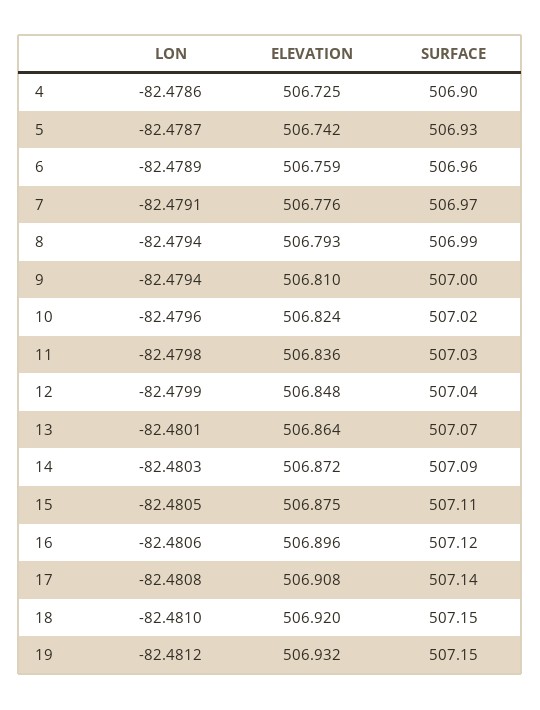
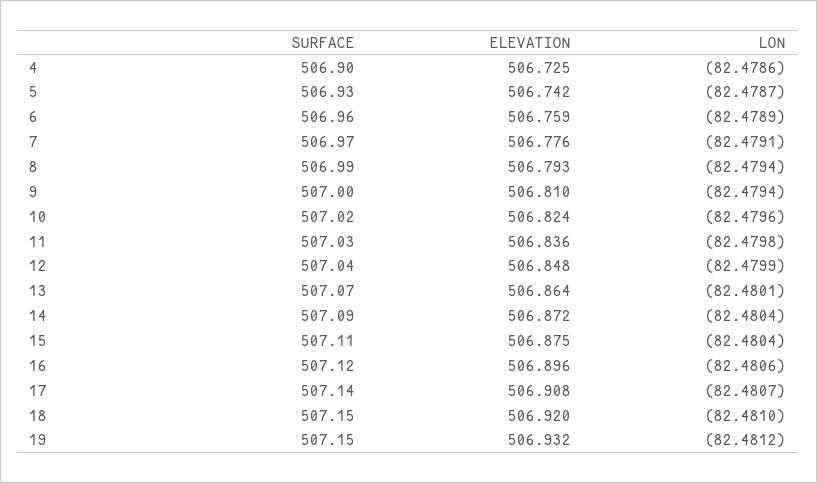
  {
    "LON": {
      "4": -82.4786,
      "5": -82.4787,
      "6": -82.4789,
      "7": -82.4791,
      "8": -82.4794,
      "9": -82.4794,
      "10": -82.4796,
      "11": -82.4798,
      "12": -82.4799,
      "13": -82.4801,
-     "14": -82.4803,
+     "14": -82.4804,
-     "15": -82.4805,
+     "15": -82.4804,
      "16": -82.4806,
-     "17": -82.4808,
+     "17": -82.4807,
      "18": -82.481,
      "19": -82.4812
    },
    "ELEVATION": {
      "4": 506.725,
      "5": 506.742,
      "6": 506.759,
      "7": 506.776,
      "8": 506.793,
      "9": 506.81,
      "10": 506.824,
      "11": 506.836,
      "12": 506.848,
      "13": 506.864,
      "14": 506.872,
      "15": 506.875,
      "16": 506.896,
      "17": 506.908,
      "18": 506.92,
      "19": 506.932
    },
    "SURFACE": {
      "4": 506.9,
      "5": 506.93,
      "6": 506.96,
      "7": 506.97,
      "8": 506.99,
      "9": 507,
      "10": 507.02,
      "11": 507.03,
      "12": 507.04,
      "13": 507.07,
      "14": 507.09,
      "15": 507.11,
      "16": 507.12,
      "17": 507.14,
      "18": 507.15,
      "19": 507.15
    }
  }

